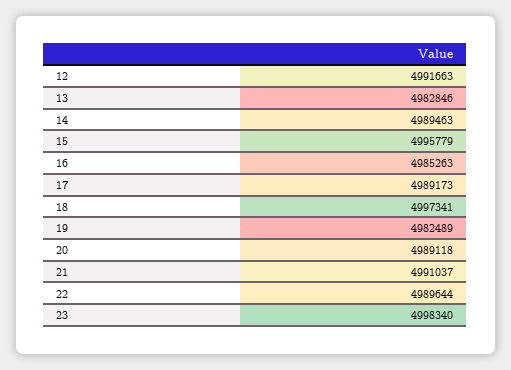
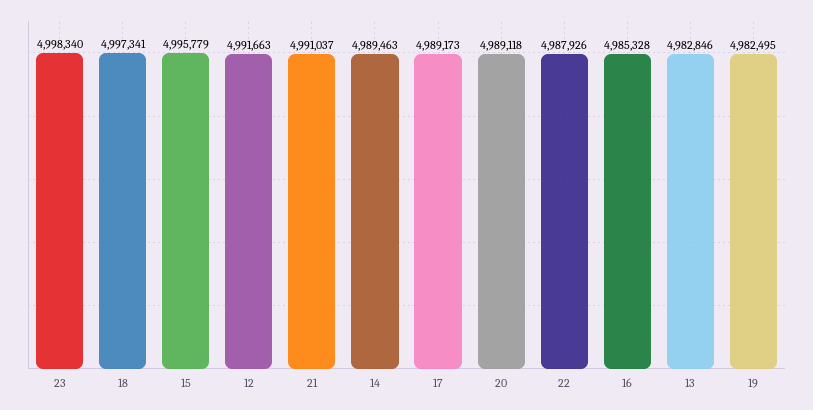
  {
    "12": 4991663,
    "13": 4982846,
    "14": 4989463,
    "15": 4995779,
-   "16": 4985263,
+   "16": 4985328,
    "17": 4989173,
    "18": 4997341,
-   "19": 4982489,
+   "19": 4982495,
    "20": 4989118,
    "21": 4991037,
-   "22": 4989644,
+   "22": 4987926,
    "23": 4998340
  }

